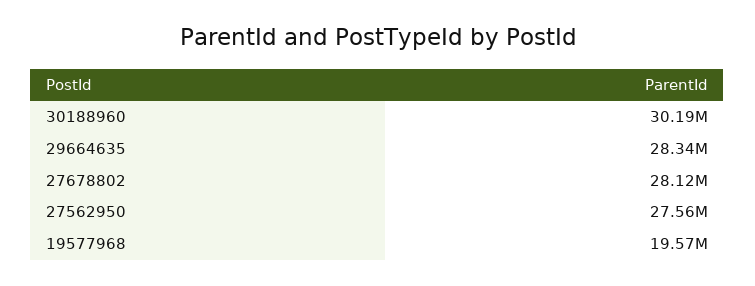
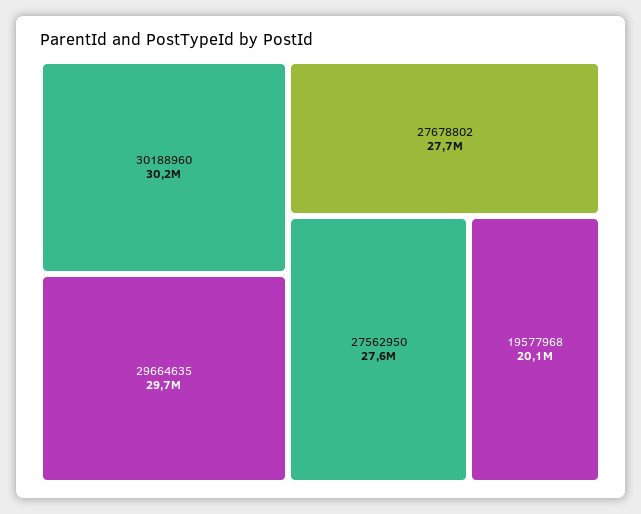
  {
    "30188960": 30190000,
-   "29664635": 28340000,
+   "29664635": 29700000,
-   "27678802": 28120000,
+   "27678802": 27700000,
    "27562950": 27560000,
-   "19577968": 19570000
+   "19577968": 20100000
  }

